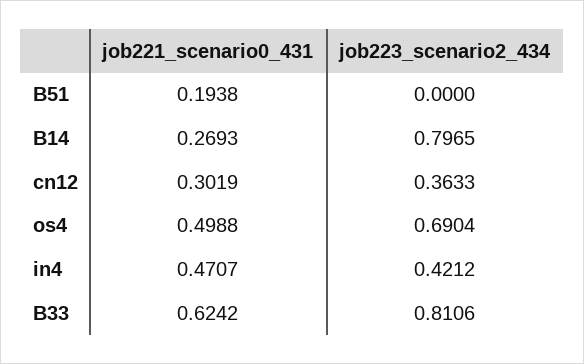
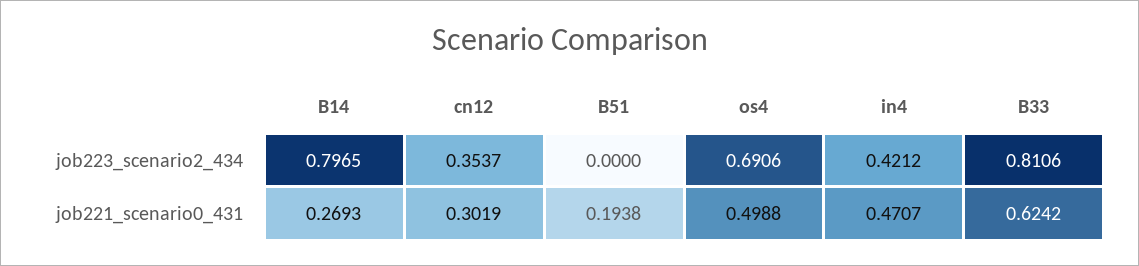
  {
    "job221_scenario0_431": {
      "B51": 0.1938,
      "B14": 0.2693,
      "cn12": 0.3019,
      "os4": 0.4988,
      "in4": 0.4707,
      "B33": 0.6242
    },
    "job223_scenario2_434": {
      "B51": 0,
      "B14": 0.7965,
-     "cn12": 0.3633,
+     "cn12": 0.3537,
-     "os4": 0.6904,
+     "os4": 0.6906,
      "in4": 0.4212,
      "B33": 0.8106
    }
  }

